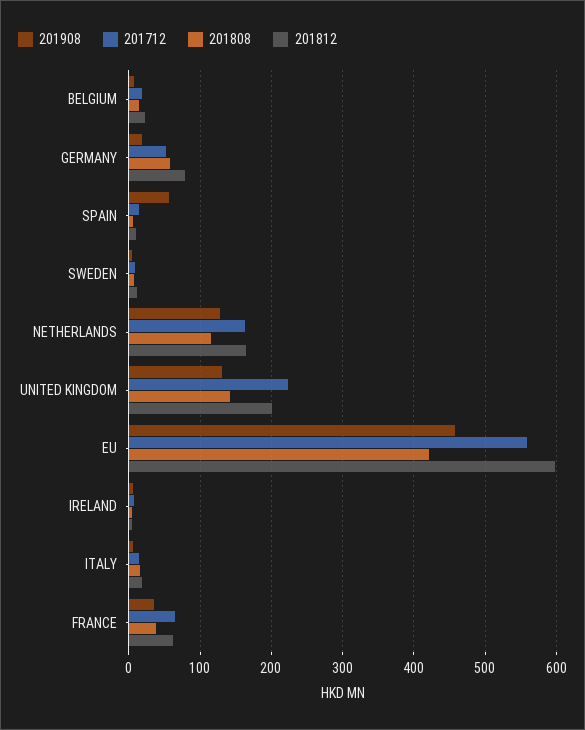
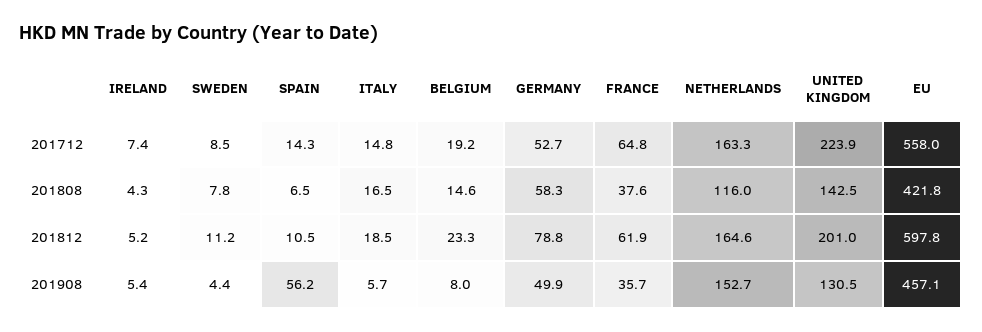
  {
    "201908": {
      "BELGIUM": 8,
-     "GERMANY": 20,
+     "GERMANY": 49.9,
      "SPAIN": 56.2,
      "SWEDEN": 4.4,
-     "NETHERLANDS": 130,
+     "NETHERLANDS": 152.7,
      "UNITED KINGDOM": 130.5,
      "EU": 457.1,
      "IRELAND": 5.4,
      "ITALY": 5.7,
      "FRANCE": 35.7
    },
    "201712": {
      "BELGIUM": 19.2,
      "GERMANY": 52.7,
      "SPAIN": 14.3,
      "SWEDEN": 8.5,
      "NETHERLANDS": 163.3,
      "UNITED KINGDOM": 223.9,
      "EU": 558,
      "IRELAND": 7.4,
      "ITALY": 14.8,
      "FRANCE": 64.8
    },
    "201808": {
      "BELGIUM": 14.6,
      "GERMANY": 58.3,
      "SPAIN": 6.5,
      "SWEDEN": 7.8,
      "NETHERLANDS": 116,
      "UNITED KINGDOM": 142.5,
      "EU": 421.8,
      "IRELAND": 4.3,
      "ITALY": 16.5,
      "FRANCE": 37.6
    },
    "201812": {
      "BELGIUM": 23.3,
      "GERMANY": 78.8,
      "SPAIN": 10.5,
      "SWEDEN": 11.2,
      "NETHERLANDS": 164.6,
      "UNITED KINGDOM": 201,
      "EU": 597.8,
      "IRELAND": 5.2,
      "ITALY": 18.5,
      "FRANCE": 61.9
    }
  }

